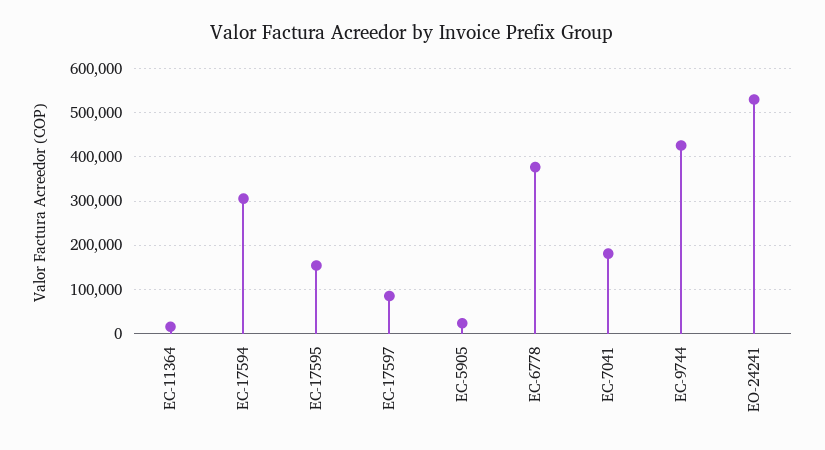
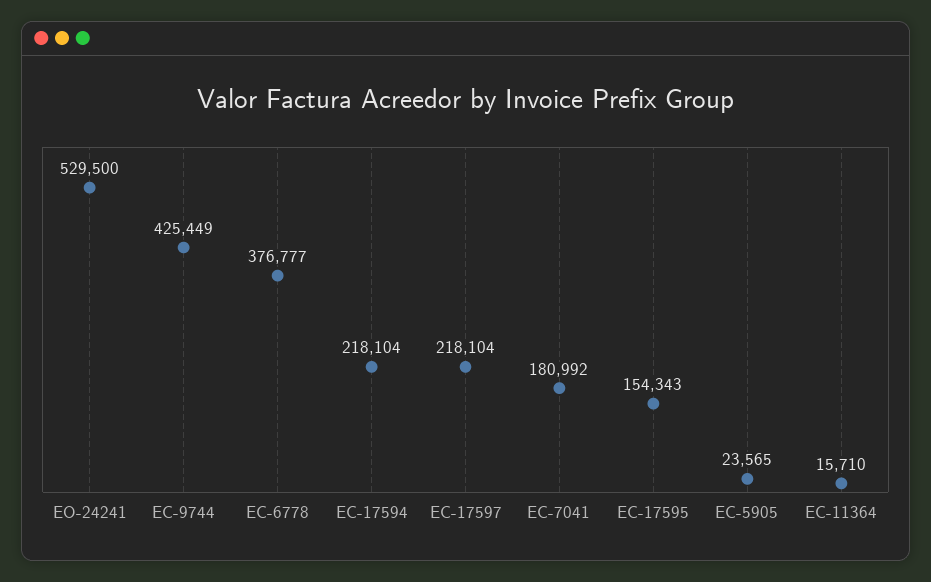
  {
    "EC-11364": 15710,
-   "EC-17594": 300000,
+   "EC-17594": 218104,
    "EC-17595": 154343,
-   "EC-17597": 80000,
+   "EC-17597": 218104,
    "EC-5905": 23565,
    "EC-6778": 376777,
    "EC-7041": 180992,
    "EC-9744": 425449,
    "EO-24241": 529500
  }

